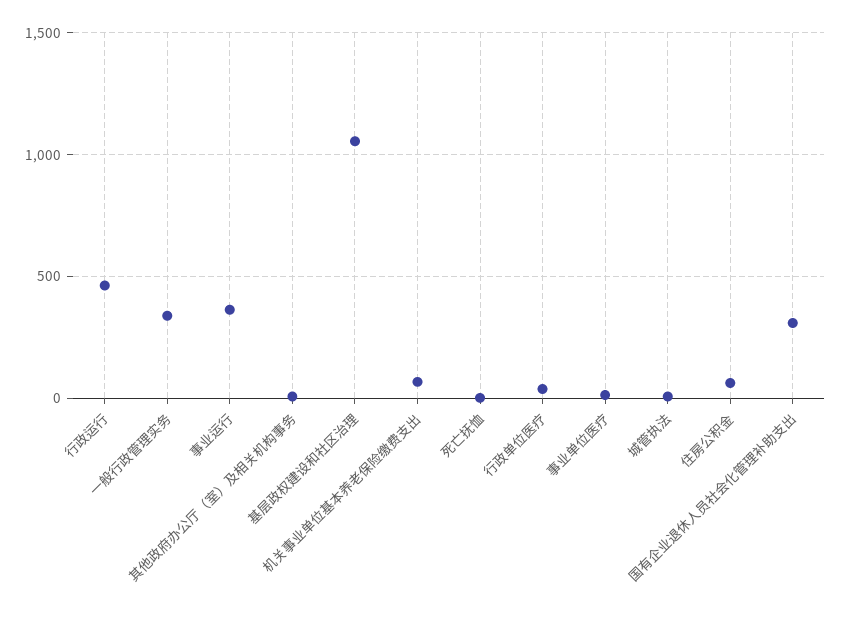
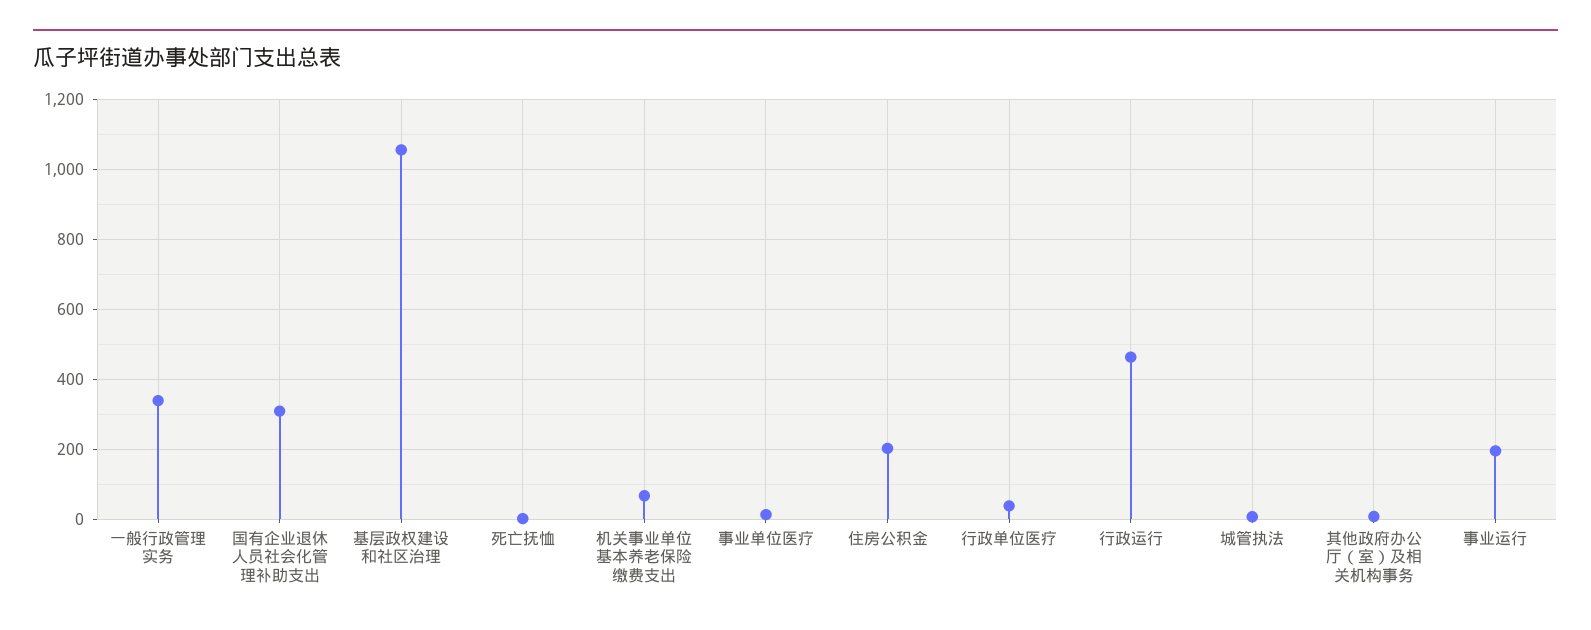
  {
    "行政运行": 460,
    "一般行政管理实务": 340,
-   "事业运行": 350,
+   "事业运行": 200,
    "其他政府办公厅（室）及相关机构事务": 0,
    "基层政权建设和社区治理": 1060,
    "机关事业单位基本养老保险缴费支出": 60,
    "死亡抚恤": 0,
    "行政单位医疗": 40,
    "事业单位医疗": 20,
    "城管执法": 0,
-   "住房公积金": 50,
+   "住房公积金": 200,
    "国有企业退休人员社会化管理补助支出": 300
  }

